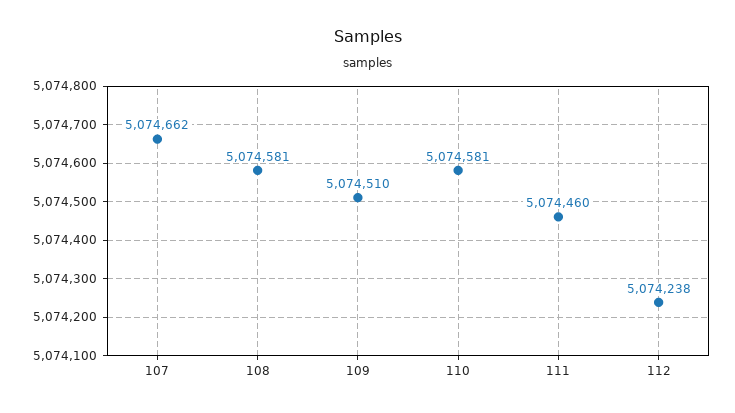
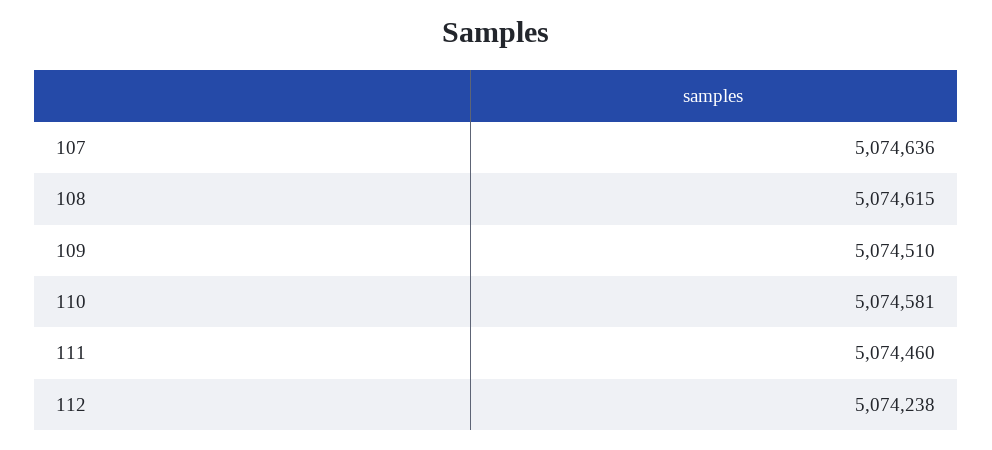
  {
-   "107": 5074662,
+   "107": 5074636,
-   "108": 5074581,
+   "108": 5074615,
    "109": 5074510,
    "110": 5074581,
    "111": 5074460,
    "112": 5074238
  }

